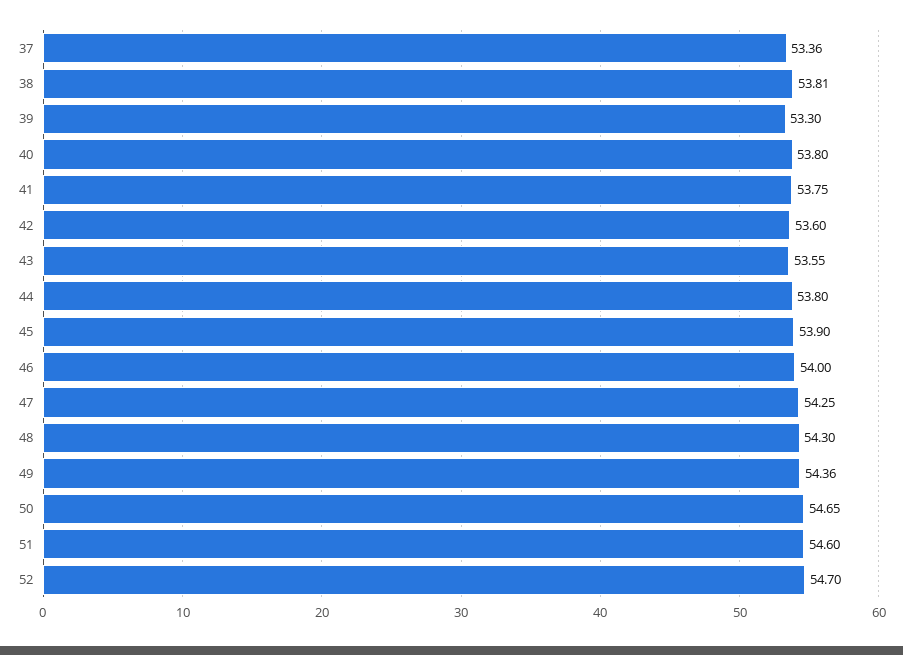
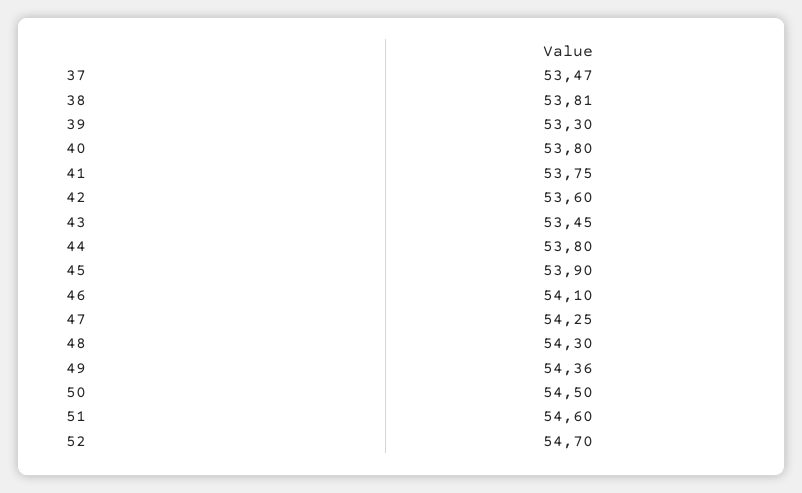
  {
-   "37": 53.36,
+   "37": 53.47,
    "38": 53.81,
    "39": 53.3,
    "40": 53.8,
    "41": 53.75,
    "42": 53.6,
-   "43": 53.55,
+   "43": 53.45,
    "44": 53.8,
    "45": 53.9,
-   "46": 54,
+   "46": 54.1,
    "47": 54.25,
    "48": 54.3,
    "49": 54.36,
-   "50": 54.65,
+   "50": 54.5,
    "51": 54.6,
    "52": 54.7
  }

